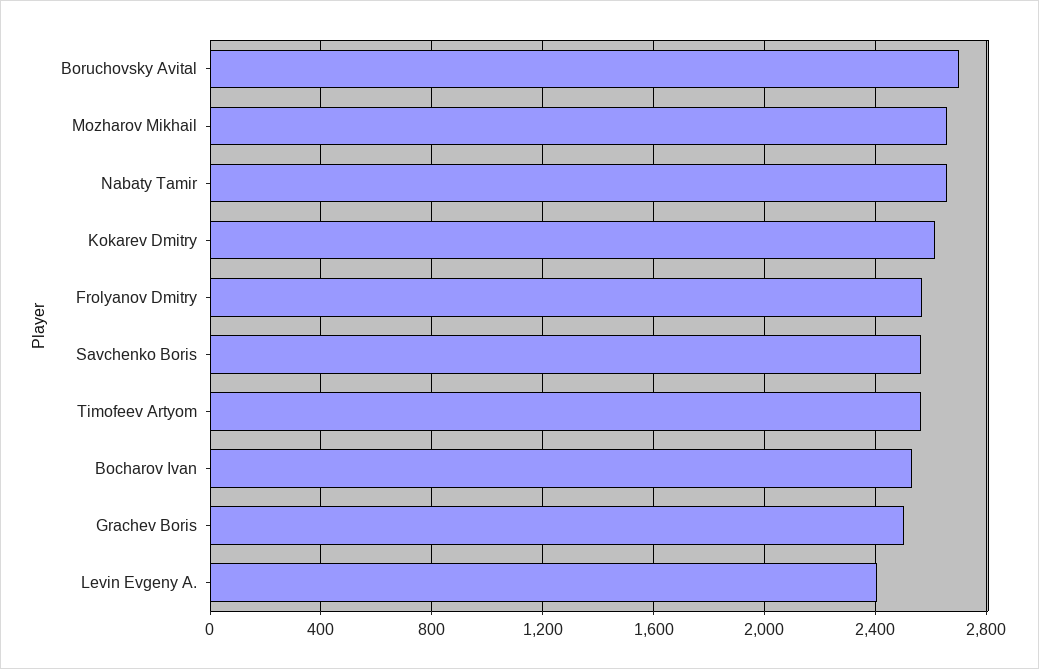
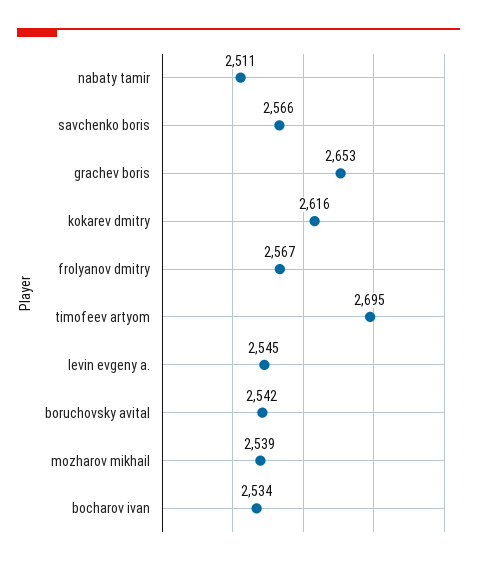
  {
-   "Boruchovsky Avital": 2700,
+   "Boruchovsky Avital": 2542,
-   "Mozharov Mikhail": 2650,
+   "Mozharov Mikhail": 2539,
-   "Nabaty Tamir": 2650,
+   "Nabaty Tamir": 2511,
    "Kokarev Dmitry": 2616,
    "Frolyanov Dmitry": 2567,
    "Savchenko Boris": 2566,
-   "Timofeev Artyom": 2550,
+   "Timofeev Artyom": 2695,
    "Bocharov Ivan": 2534,
-   "Grachev Boris": 2500,
+   "Grachev Boris": 2653,
-   "Levin Evgeny A.": 2400
+   "Levin Evgeny A.": 2545
  }

